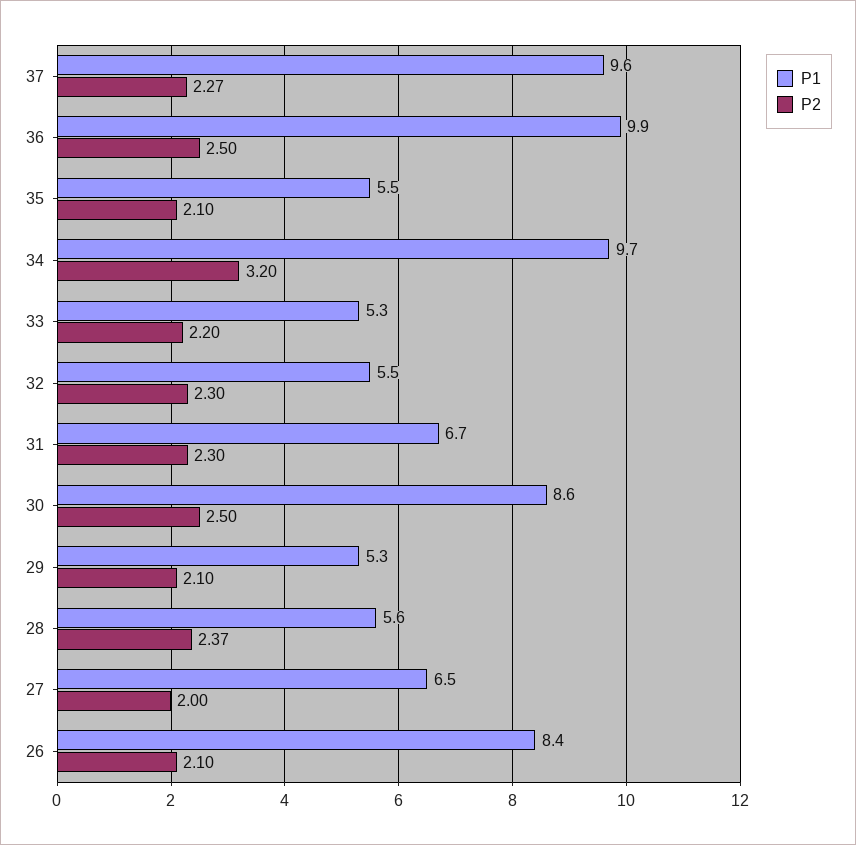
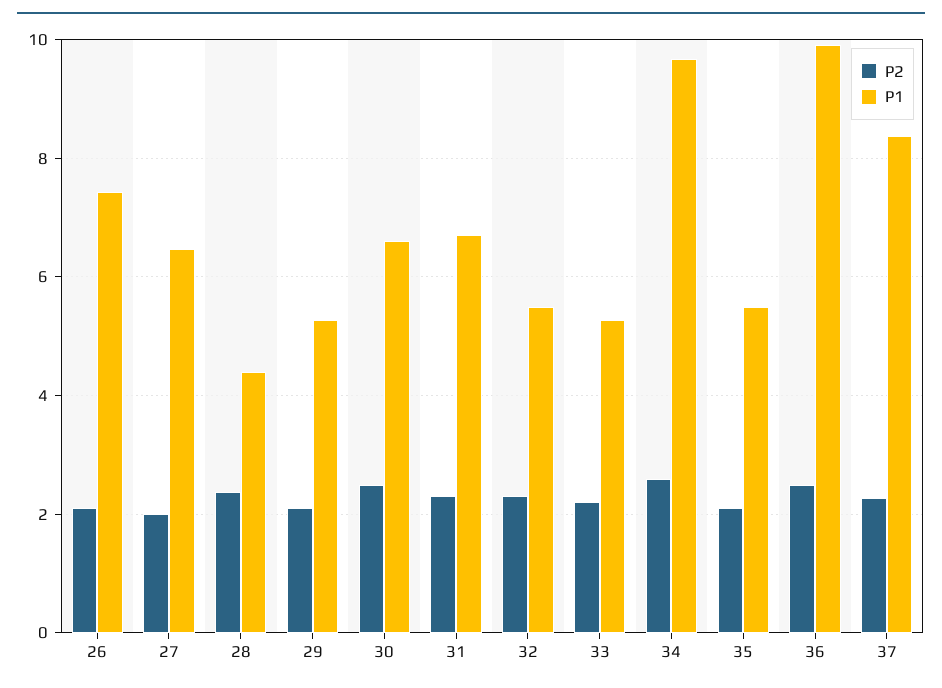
  {
    "P1": {
-     "37": 9.6,
+     "37": 8.4,
      "36": 9.9,
      "35": 5.5,
      "34": 9.7,
      "33": 5.3,
      "32": 5.5,
      "31": 6.7,
-     "30": 8.6,
+     "30": 6.6,
      "29": 5.3,
-     "28": 5.6,
+     "28": 4.4,
      "27": 6.5,
-     "26": 8.4
+     "26": 7.4
    },
    "P2": {
      "37": 2.27,
      "36": 2.5,
      "35": 2.1,
-     "34": 3.2,
+     "34": 2.6,
      "33": 2.2,
      "32": 2.3,
      "31": 2.3,
      "30": 2.5,
      "29": 2.1,
      "28": 2.37,
      "27": 2,
      "26": 2.1
    }
  }

